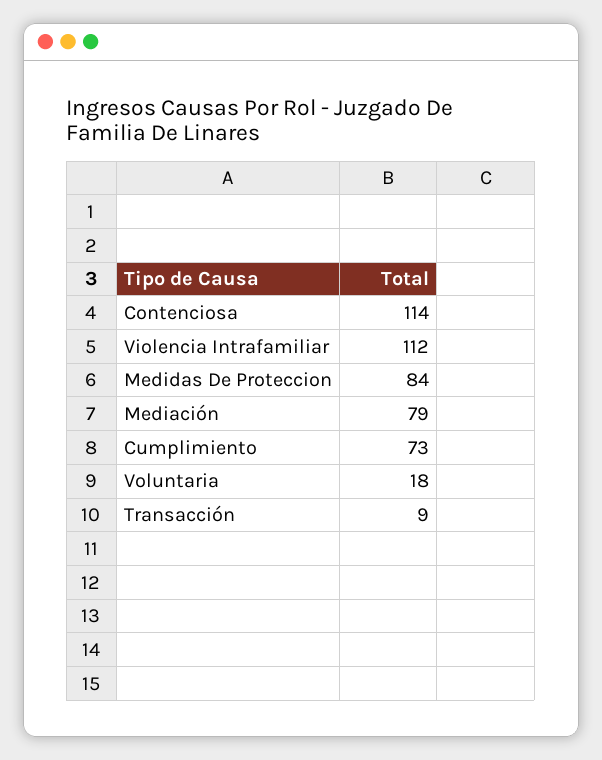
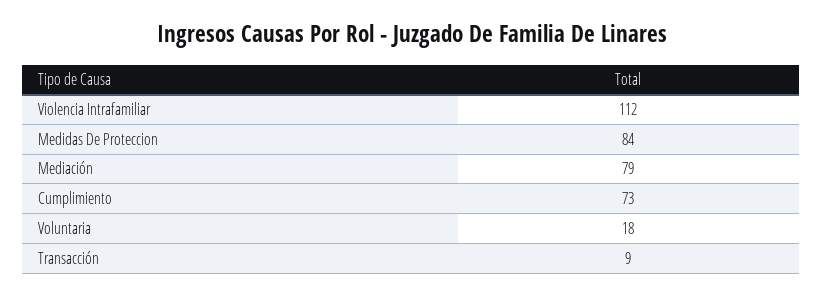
  {
-   "Contenciosa": 114,
    "Violencia Intrafamiliar": 112,
    "Medidas De Proteccion": 84,
    "Mediación": 79,
    "Cumplimiento": 73,
    "Voluntaria": 18,
    "Transacción": 9
  }

